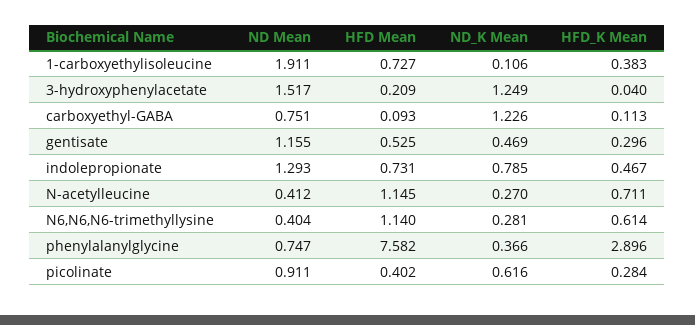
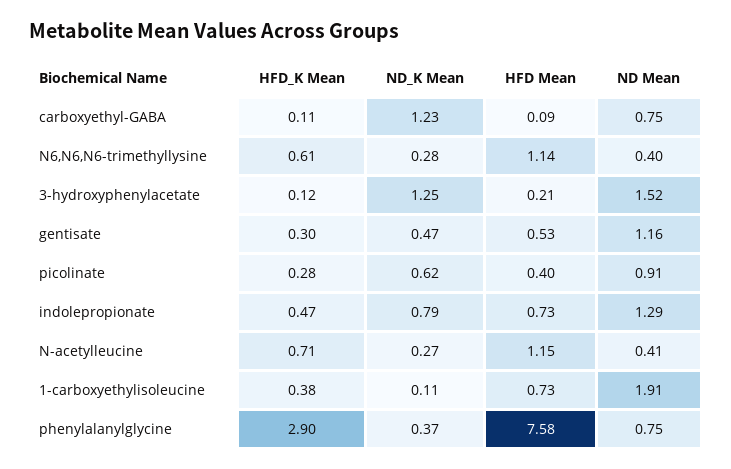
  {
    "ND Mean": {
      "1-carboxyethylisoleucine": 1.911,
      "3-hydroxyphenylacetate": 1.517,
      "carboxyethyl-GABA": 0.751,
      "gentisate": 1.155,
      "indolepropionate": 1.293,
      "N-acetylleucine": 0.412,
      "N6,N6,N6-trimethyllysine": 0.404,
      "phenylalanylglycine": 0.747,
      "picolinate": 0.911
    },
    "HFD Mean": {
      "1-carboxyethylisoleucine": 0.727,
      "3-hydroxyphenylacetate": 0.209,
      "carboxyethyl-GABA": 0.093,
      "gentisate": 0.525,
      "indolepropionate": 0.731,
      "N-acetylleucine": 1.145,
      "N6,N6,N6-trimethyllysine": 1.14,
      "phenylalanylglycine": 7.582,
      "picolinate": 0.402
    },
    "ND_K Mean": {
      "1-carboxyethylisoleucine": 0.106,
      "3-hydroxyphenylacetate": 1.249,
      "carboxyethyl-GABA": 1.226,
      "gentisate": 0.469,
      "indolepropionate": 0.785,
      "N-acetylleucine": 0.27,
      "N6,N6,N6-trimethyllysine": 0.281,
      "phenylalanylglycine": 0.366,
      "picolinate": 0.616
    },
    "HFD_K Mean": {
      "1-carboxyethylisoleucine": 0.383,
-     "3-hydroxyphenylacetate": 0.04,
+     "3-hydroxyphenylacetate": 0.12,
      "carboxyethyl-GABA": 0.113,
      "gentisate": 0.296,
      "indolepropionate": 0.467,
      "N-acetylleucine": 0.711,
      "N6,N6,N6-trimethyllysine": 0.614,
      "phenylalanylglycine": 2.896,
      "picolinate": 0.284
    }
  }

